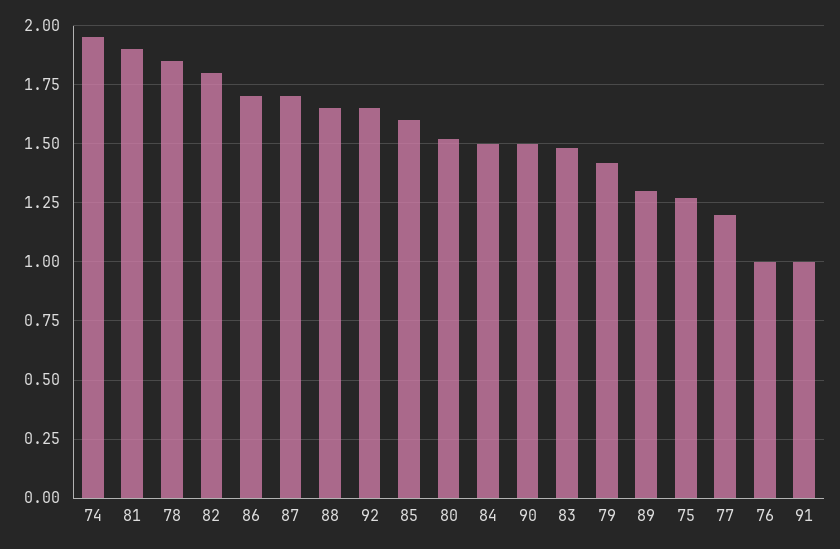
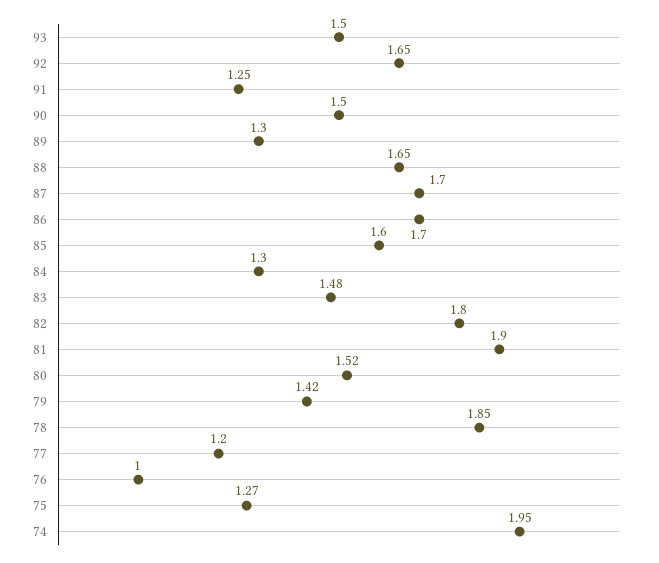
  {
    "74": 1.95,
    "81": 1.9,
    "78": 1.85,
    "82": 1.8,
    "86": 1.7,
    "87": 1.7,
    "88": 1.65,
    "92": 1.65,
    "85": 1.6,
    "80": 1.52,
-   "84": 1.5,
+   "84": 1.3,
    "90": 1.5,
    "83": 1.48,
    "79": 1.42,
    "89": 1.3,
    "75": 1.27,
    "77": 1.2,
    "76": 1,
-   "91": 1
+   "91": 1.25,
+   "93": 1.5
  }

